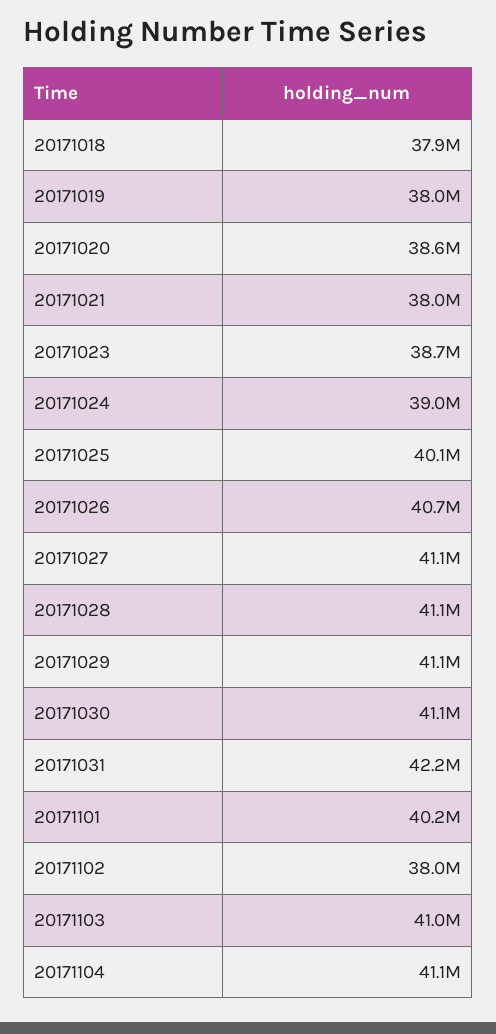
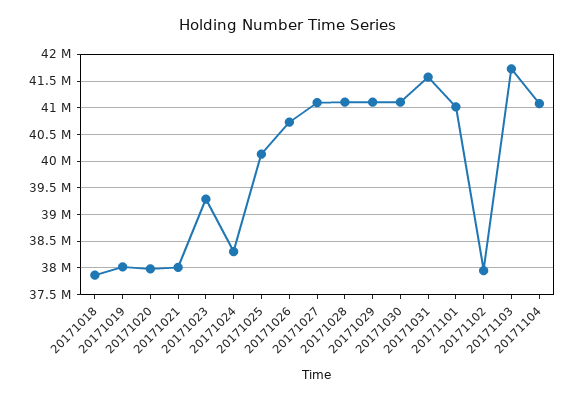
  {
    "20171018": 37900000,
    "20171019": 38000000,
-   "20171020": 38600000,
+   "20171020": 38000000,
    "20171021": 38000000,
-   "20171023": 38700000,
+   "20171023": 39250000,
-   "20171024": 39000000,
+   "20171024": 38250000,
    "20171025": 40100000,
    "20171026": 40700000,
    "20171027": 41100000,
    "20171028": 41100000,
    "20171029": 41100000,
    "20171030": 41100000,
-   "20171031": 42200000,
+   "20171031": 41500000,
-   "20171101": 40200000,
+   "20171101": 41000000,
    "20171102": 38000000,
-   "20171103": 41000000,
+   "20171103": 41750000,
    "20171104": 41100000
  }

